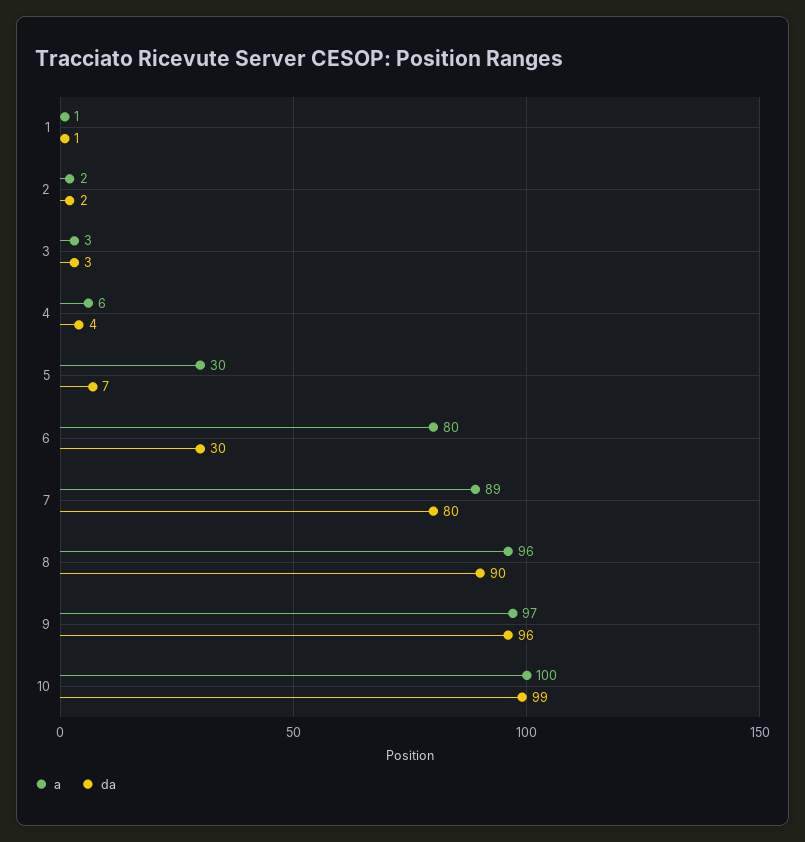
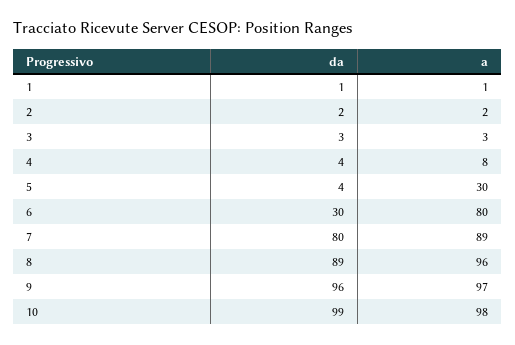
  {
    "a": {
      "1": 1,
      "2": 2,
      "3": 3,
-     "4": 6,
+     "4": 8,
      "5": 30,
      "6": 80,
      "7": 89,
      "8": 96,
      "9": 97,
-     "10": 100
+     "10": 98
    },
    "da": {
      "1": 1,
      "2": 2,
      "3": 3,
      "4": 4,
-     "5": 7,
+     "5": 4,
      "6": 30,
      "7": 80,
-     "8": 90,
+     "8": 89,
      "9": 96,
      "10": 99
    }
  }

